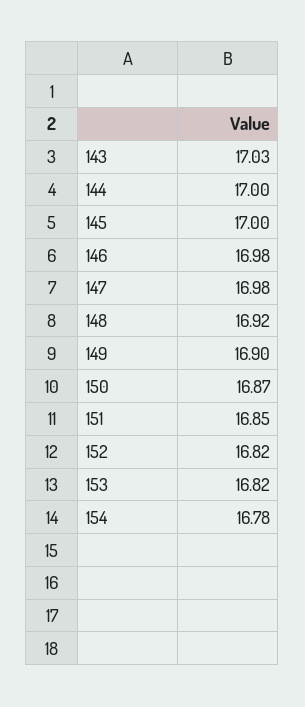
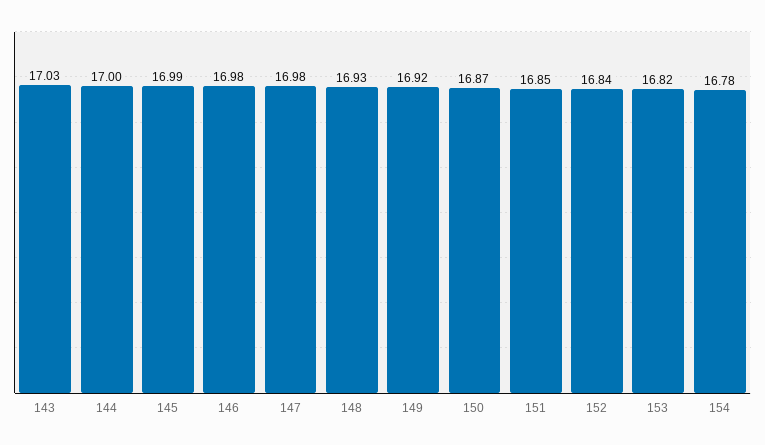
  {
    "143": 17.03,
    "144": 17,
-   "145": 17,
+   "145": 16.99,
    "146": 16.98,
    "147": 16.98,
-   "148": 16.92,
+   "148": 16.93,
-   "149": 16.9,
+   "149": 16.92,
    "150": 16.87,
    "151": 16.85,
-   "152": 16.82,
+   "152": 16.84,
    "153": 16.82,
    "154": 16.78
  }

